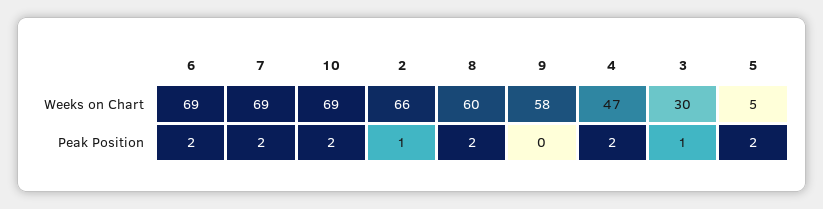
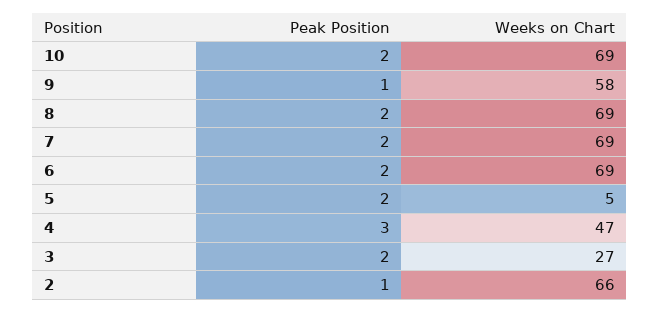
  {
    "6": {
      "Weeks on Chart": 69,
      "Peak Position": 2
    },
    "7": {
      "Weeks on Chart": 69,
      "Peak Position": 2
    },
    "10": {
      "Weeks on Chart": 69,
      "Peak Position": 2
    },
    "2": {
      "Weeks on Chart": 66,
      "Peak Position": 1
    },
    "8": {
-     "Weeks on Chart": 60,
+     "Weeks on Chart": 69,
      "Peak Position": 2
    },
    "9": {
      "Weeks on Chart": 58,
-     "Peak Position": 0
+     "Peak Position": 1
    },
    "4": {
      "Weeks on Chart": 47,
-     "Peak Position": 2
+     "Peak Position": 3
    },
    "3": {
-     "Weeks on Chart": 30,
+     "Weeks on Chart": 27,
-     "Peak Position": 1
+     "Peak Position": 2
    },
    "5": {
      "Weeks on Chart": 5,
      "Peak Position": 2
    }
  }

